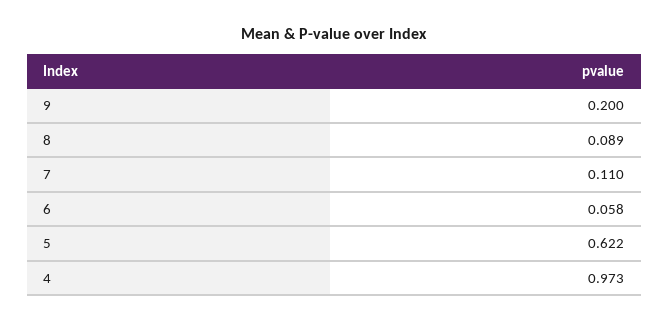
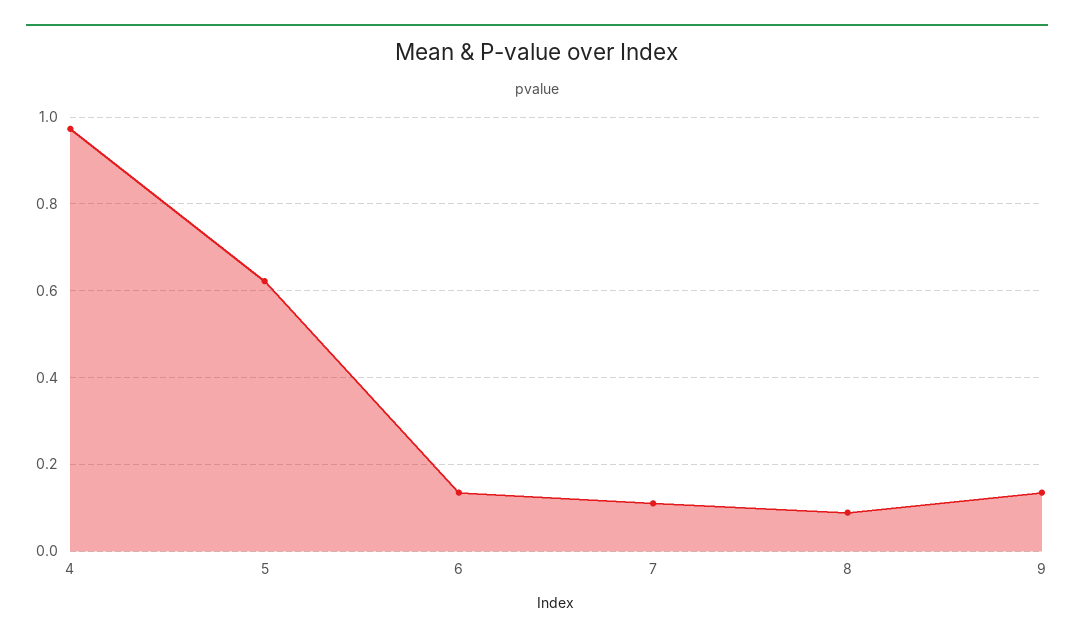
  {
-   "9": 0.2,
+   "9": 0.14,
    "8": 0.089,
    "7": 0.11,
-   "6": 0.058,
+   "6": 0.14,
    "5": 0.622,
    "4": 0.973
  }

